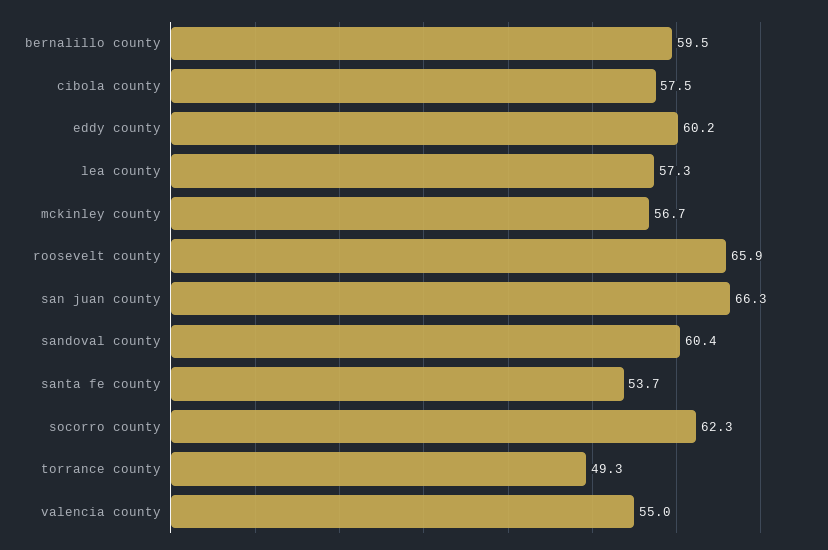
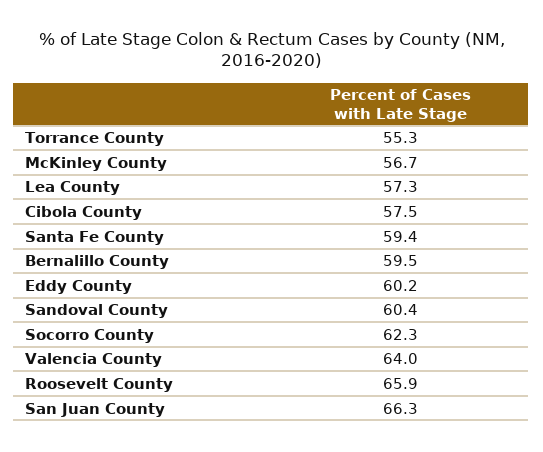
  {
    "bernalillo county": 59.5,
    "cibola county": 57.5,
    "eddy county": 60.2,
    "lea county": 57.3,
    "mckinley county": 56.7,
    "roosevelt county": 65.9,
    "san juan county": 66.3,
    "sandoval county": 60.4,
-   "santa fe county": 53.7,
+   "santa fe county": 59.4,
    "socorro county": 62.3,
-   "torrance county": 49.3,
+   "torrance county": 55.3,
-   "valencia county": 55
+   "valencia county": 64
  }

